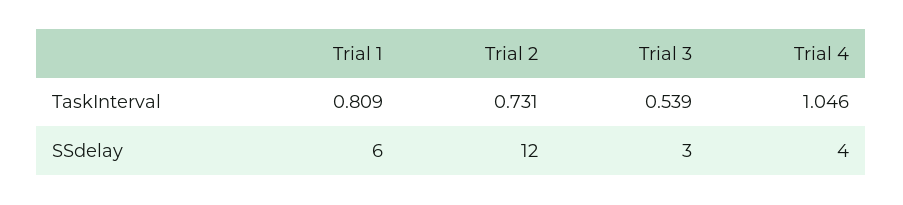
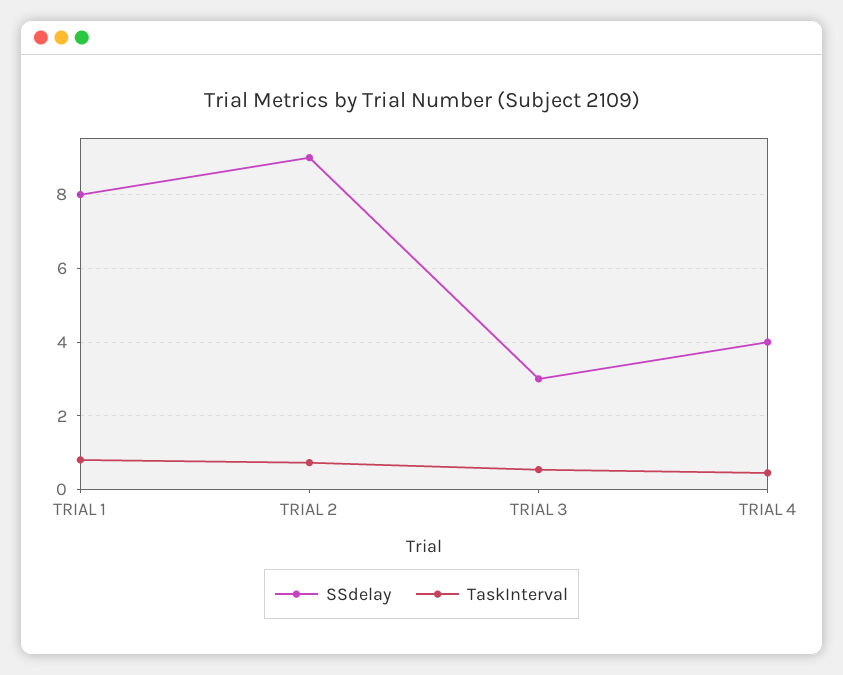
  {
    "TaskInterval": {
      "Trial 1": 0.809,
      "Trial 2": 0.731,
      "Trial 3": 0.539,
-     "Trial 4": 1.046
+     "Trial 4": 0.4
    },
    "SSdelay": {
-     "Trial 1": 6,
+     "Trial 1": 8,
-     "Trial 2": 12,
+     "Trial 2": 9,
      "Trial 3": 3,
      "Trial 4": 4
    }
  }

